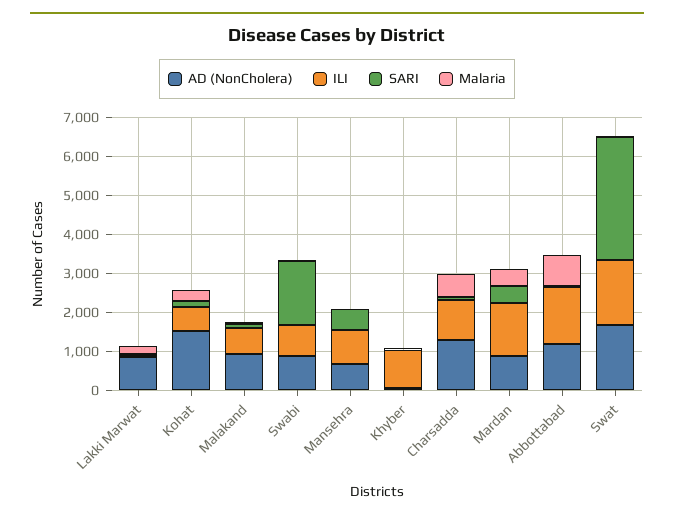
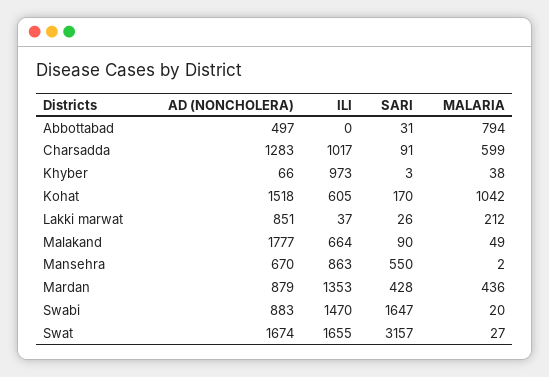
  {
    "AD (NonCholera)": {
      "Lakki Marwat": 851,
      "Kohat": 1518,
-     "Malakand": 1000,
+     "Malakand": 1777,
      "Swabi": 883,
      "Mansehra": 670,
      "Khyber": 66,
      "Charsadda": 1283,
      "Mardan": 879,
-     "Abbottabad": 1250,
+     "Abbottabad": 497,
      "Swat": 1674
    },
    "ILI": {
      "Lakki Marwat": 37,
      "Kohat": 605,
      "Malakand": 664,
-     "Swabi": 750,
+     "Swabi": 1470,
      "Mansehra": 863,
      "Khyber": 973,
      "Charsadda": 1017,
      "Mardan": 1353,
-     "Abbottabad": 1500,
+     "Abbottabad": 0,
      "Swat": 1655
    },
    "SARI": {
      "Lakki Marwat": 26,
      "Kohat": 170,
      "Malakand": 90,
      "Swabi": 1647,
      "Mansehra": 550,
      "Khyber": 3,
      "Charsadda": 91,
      "Mardan": 428,
      "Abbottabad": 31,
      "Swat": 3157
    },
    "Malaria": {
      "Lakki Marwat": 212,
-     "Kohat": 250,
+     "Kohat": 1042,
      "Malakand": 49,
      "Swabi": 20,
      "Mansehra": 2,
      "Khyber": 38,
      "Charsadda": 599,
      "Mardan": 436,
      "Abbottabad": 794,
      "Swat": 27
    }
  }

